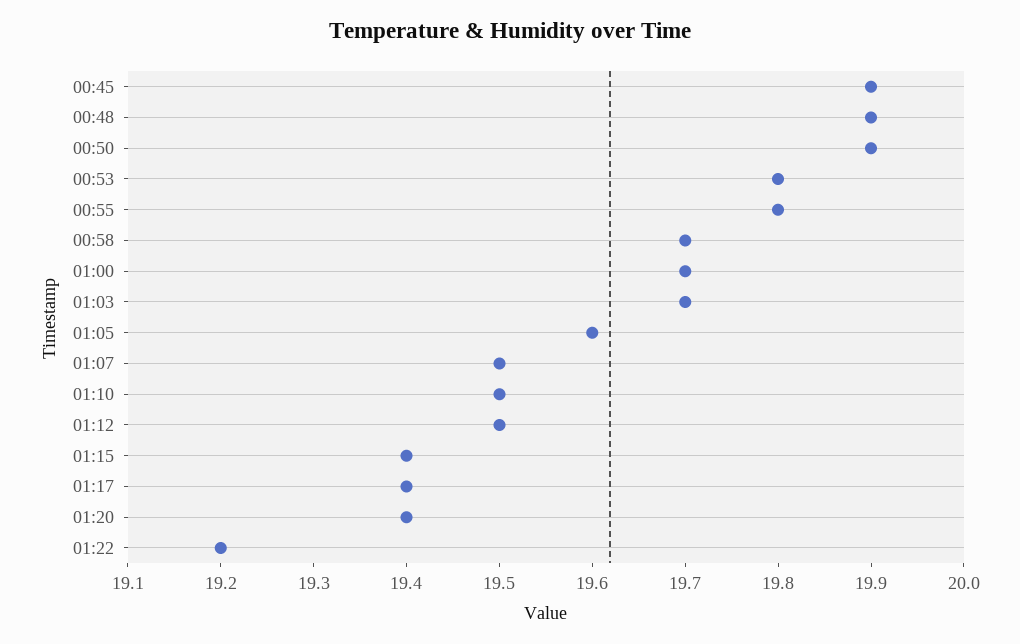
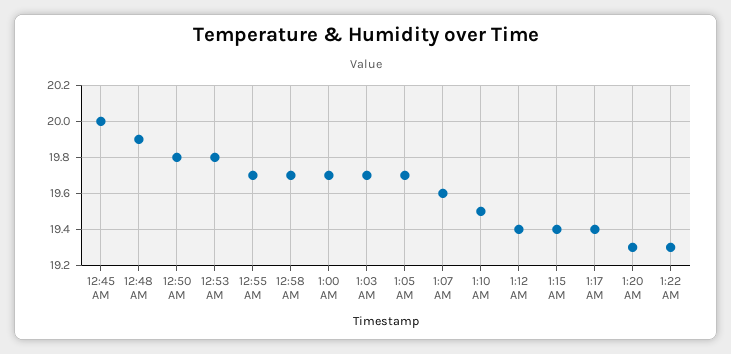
  {
-   "00:45": 19.9,
+   "00:45": 20,
    "00:48": 19.9,
-   "00:50": 19.9,
+   "00:50": 19.8,
    "00:53": 19.8,
-   "00:55": 19.8,
+   "00:55": 19.7,
    "00:58": 19.7,
    "01:00": 19.7,
    "01:03": 19.7,
-   "01:05": 19.6,
+   "01:05": 19.7,
-   "01:07": 19.5,
+   "01:07": 19.6,
    "01:10": 19.5,
-   "01:12": 19.5,
+   "01:12": 19.4,
    "01:15": 19.4,
    "01:17": 19.4,
-   "01:20": 19.4,
+   "01:20": 19.3,
-   "01:22": 19.2
+   "01:22": 19.3
  }

